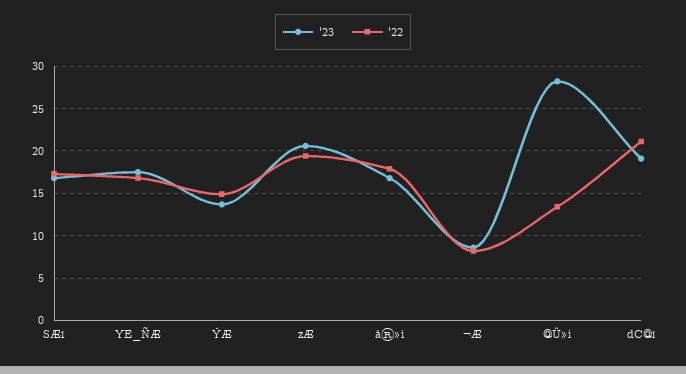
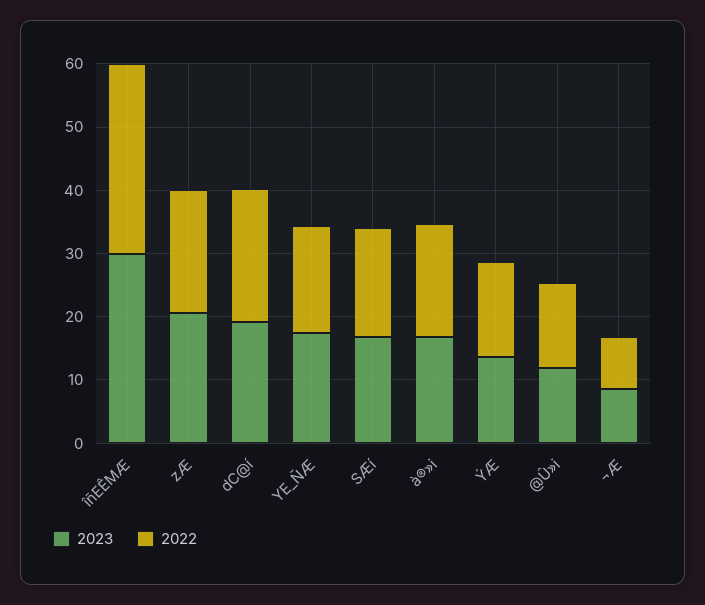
  {
    "'23": {
      "SÆí": 17,
      "YE_ÑÆ": 18,
      "ÝÆ": 14,
      "zÆ": 21,
      "à®»i": 17,
      "¬Æ": 9,
-     "@Û»i": 28,
+     "@Û»i": 12,
-     "dC@í": 19
+     "dC@í": 19,
+     "îñEÊMÆ": 30
    },
    "'22": {
      "SÆí": 17,
      "YE_ÑÆ": 17,
      "ÝÆ": 15,
      "zÆ": 19,
      "à®»i": 18,
      "¬Æ": 8,
      "@Û»i": 13,
-     "dC@í": 21
+     "dC@í": 21,
+     "îñEÊMÆ": 30
    }
  }

